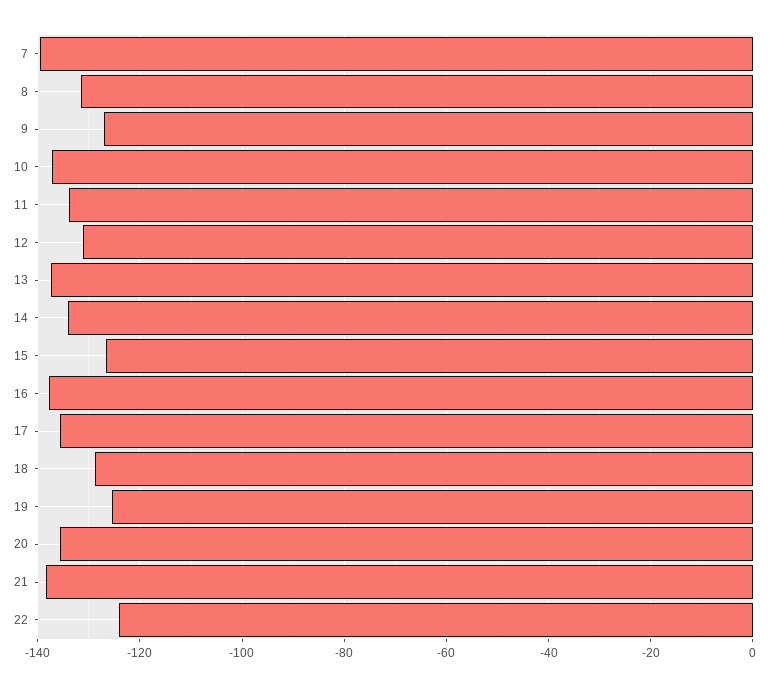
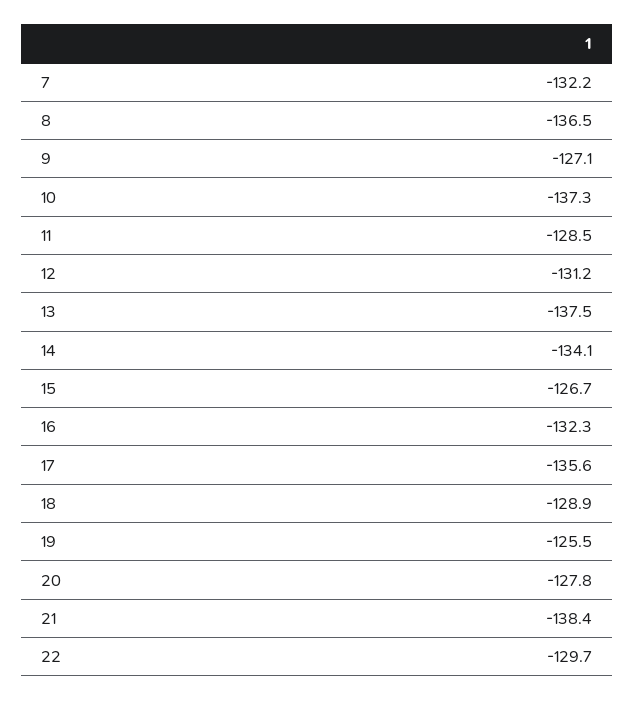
  {
-   "7": -140,
+   "7": -132.2,
-   "8": -132,
+   "8": -136.5,
    "9": -127.1,
    "10": -137.3,
-   "11": -134,
+   "11": -128.5,
    "12": -131.2,
    "13": -137.5,
    "14": -134.1,
    "15": -126.7,
-   "16": -138,
+   "16": -132.3,
    "17": -135.6,
    "18": -128.9,
    "19": -125.5,
-   "20": -136,
+   "20": -127.8,
    "21": -138.4,
-   "22": -124
+   "22": -129.7
  }

